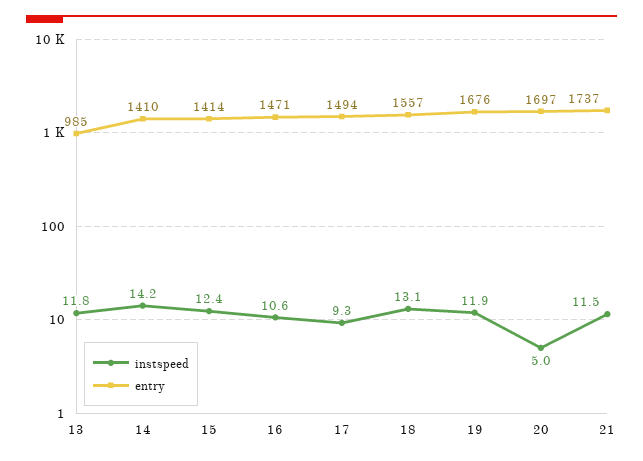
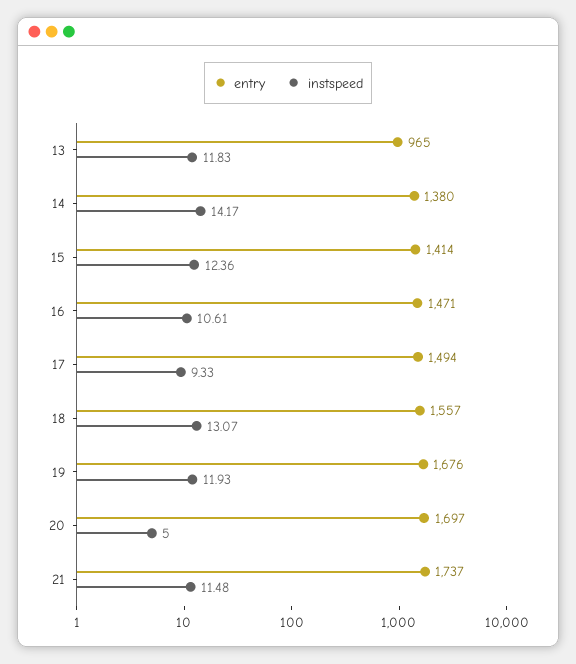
  {
    "instspeed": {
      "13": 11.83,
      "14": 14.17,
      "15": 12.36,
      "16": 10.61,
      "17": 9.33,
      "18": 13.07,
      "19": 11.93,
      "20": 5,
      "21": 11.48
    },
    "entry": {
-     "13": 985,
+     "13": 965,
-     "14": 1410,
+     "14": 1380,
      "15": 1414,
      "16": 1471,
      "17": 1494,
      "18": 1557,
      "19": 1676,
      "20": 1697,
      "21": 1737
    }
  }

